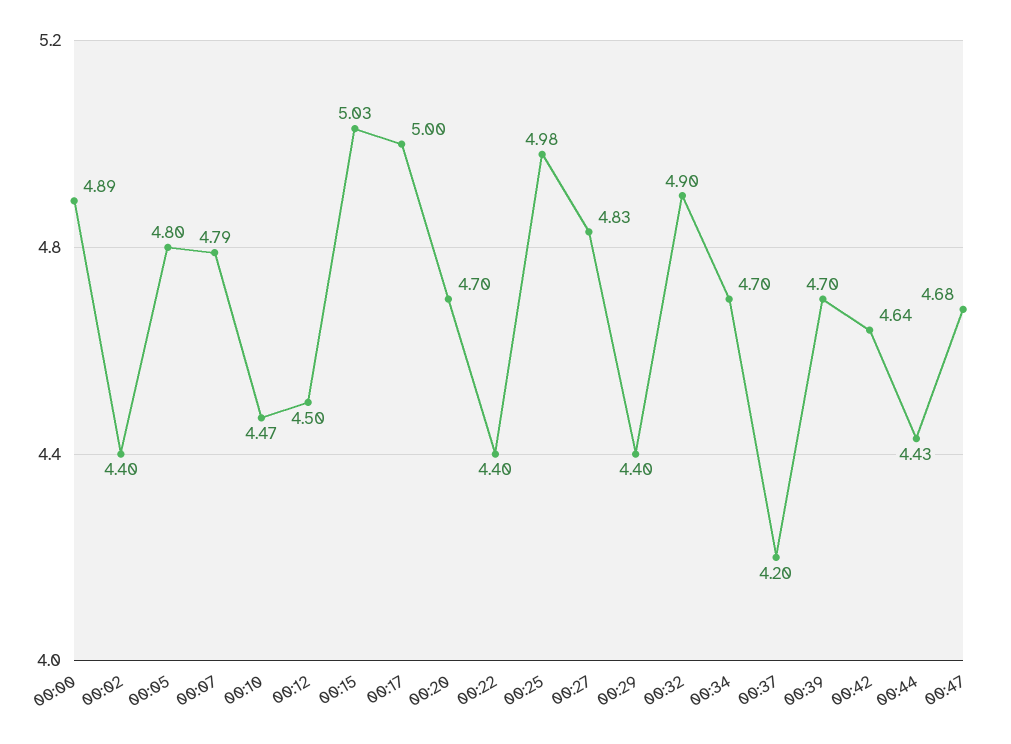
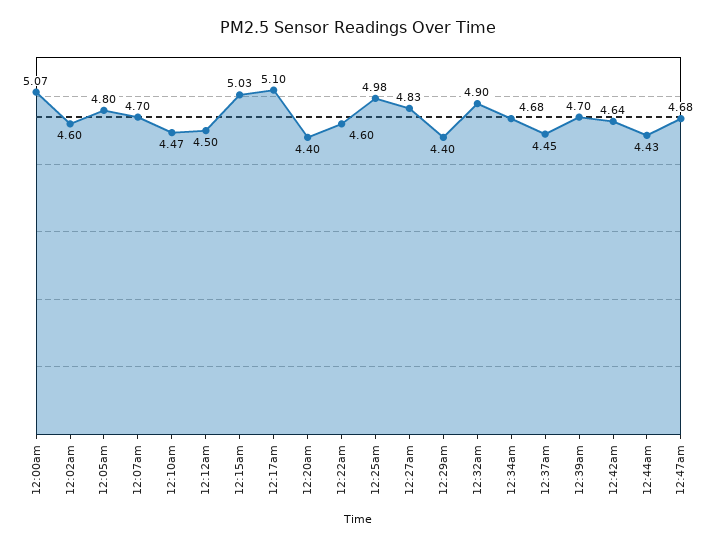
  {
-   "00:00": 4.89,
+   "00:00": 5.07,
-   "00:02": 4.4,
+   "00:02": 4.6,
    "00:05": 4.8,
-   "00:07": 4.79,
+   "00:07": 4.7,
    "00:10": 4.47,
    "00:12": 4.5,
    "00:15": 5.03,
-   "00:17": 5,
+   "00:17": 5.1,
-   "00:20": 4.7,
+   "00:20": 4.4,
-   "00:22": 4.4,
+   "00:22": 4.6,
    "00:25": 4.98,
    "00:27": 4.83,
    "00:29": 4.4,
    "00:32": 4.9,
-   "00:34": 4.7,
+   "00:34": 4.68,
-   "00:37": 4.2,
+   "00:37": 4.45,
    "00:39": 4.7,
    "00:42": 4.64,
    "00:44": 4.43,
    "00:47": 4.68
  }

